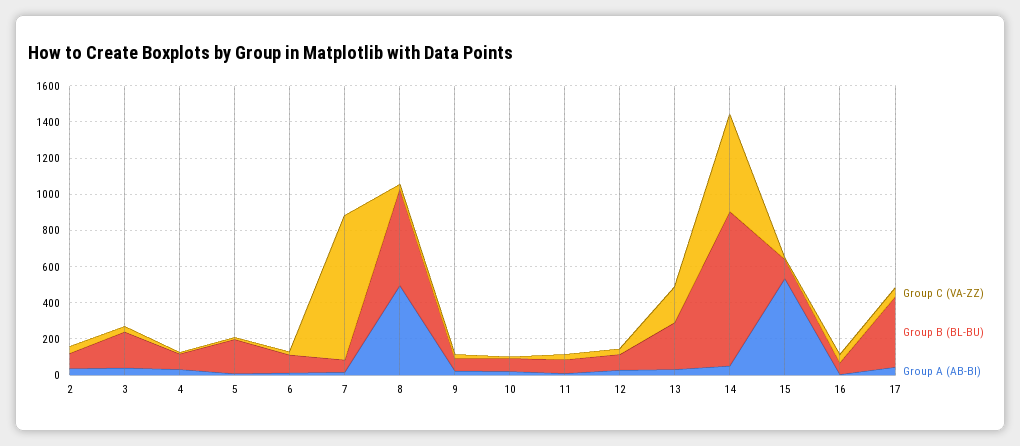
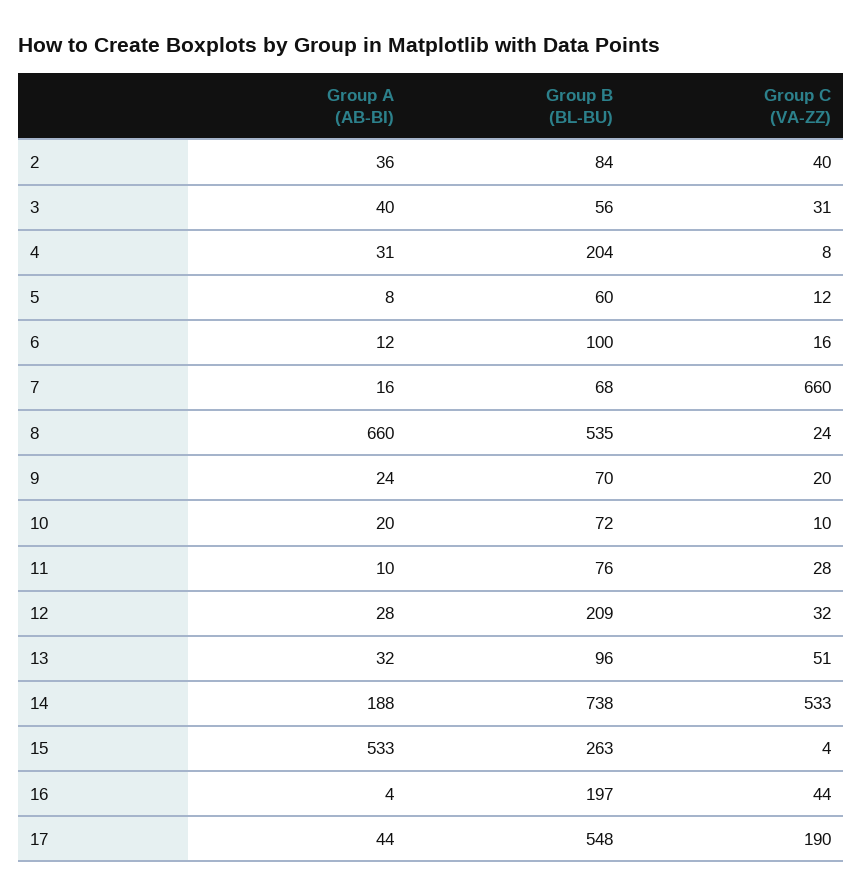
  {
    "Group C (VA-ZZ)": {
      "2": 40,
      "3": 31,
      "4": 8,
      "5": 12,
      "6": 16,
-     "7": 800,
+     "7": 660,
      "8": 24,
      "9": 20,
      "10": 10,
      "11": 28,
      "12": 32,
-     "13": 200,
+     "13": 51,
      "14": 533,
      "15": 4,
      "16": 44,
-     "17": 50
+     "17": 190
    },
    "Group B (BL-BU)": {
      "2": 84,
-     "3": 200,
+     "3": 56,
-     "4": 100,
+     "4": 204,
-     "5": 200,
+     "5": 60,
      "6": 100,
      "7": 68,
      "8": 535,
      "9": 70,
      "10": 72,
      "11": 76,
-     "12": 100,
+     "12": 209,
-     "13": 250,
+     "13": 96,
-     "14": 850,
+     "14": 738,
-     "15": 100,
+     "15": 263,
-     "16": 50,
+     "16": 197,
-     "17": 400
+     "17": 548
    },
    "Group A (AB-BI)": {
      "2": 36,
      "3": 40,
      "4": 31,
      "5": 8,
      "6": 12,
      "7": 16,
-     "8": 500,
+     "8": 660,
      "9": 24,
      "10": 20,
      "11": 10,
      "12": 28,
      "13": 32,
-     "14": 50,
+     "14": 188,
      "15": 533,
      "16": 4,
      "17": 44
    }
  }

